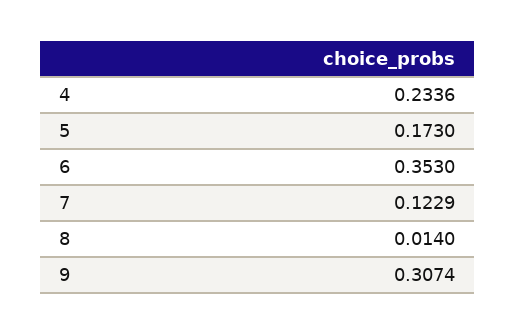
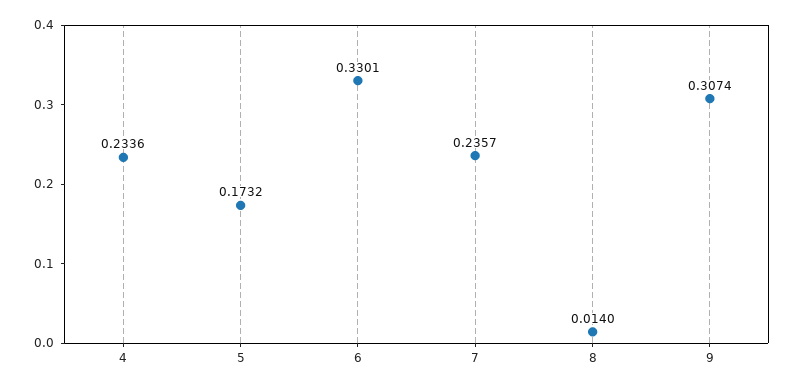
  {
    "4": 0.2336,
-   "5": 0.173,
+   "5": 0.1732,
-   "6": 0.353,
+   "6": 0.3301,
-   "7": 0.1229,
+   "7": 0.2357,
    "8": 0.014,
    "9": 0.3074
  }

